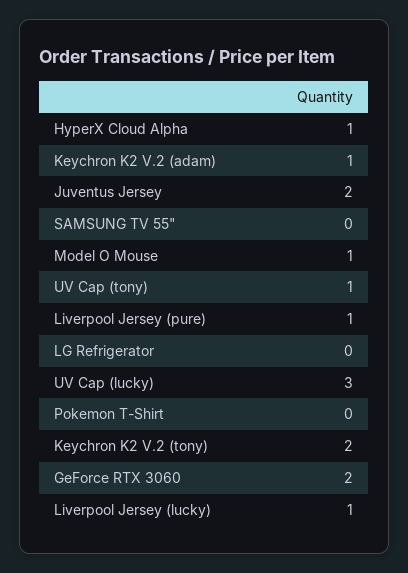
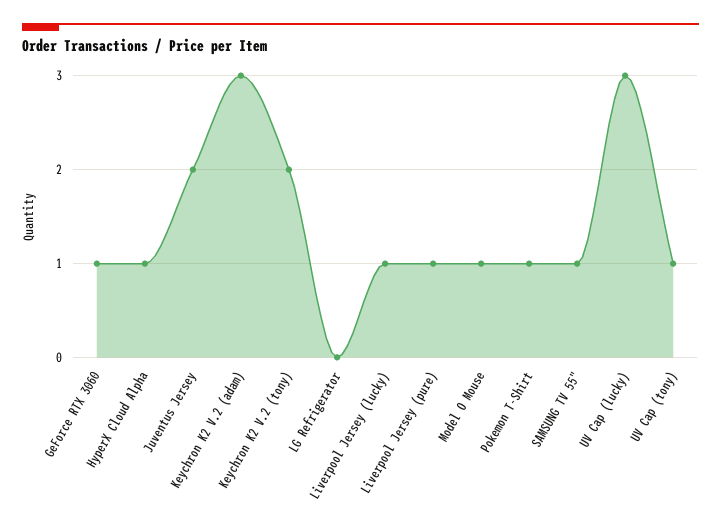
  {
    "HyperX Cloud Alpha": 1,
-   "Keychron K2 V.2 (adam)": 1,
+   "Keychron K2 V.2 (adam)": 3,
    "Juventus Jersey": 2,
-   "SAMSUNG TV 55\"": 0,
+   "SAMSUNG TV 55\"": 1,
    "Model O Mouse": 1,
    "UV Cap (tony)": 1,
    "Liverpool Jersey (pure)": 1,
    "LG Refrigerator": 0,
    "UV Cap (lucky)": 3,
-   "Pokemon T-Shirt": 0,
+   "Pokemon T-Shirt": 1,
    "Keychron K2 V.2 (tony)": 2,
-   "GeForce RTX 3060": 2,
+   "GeForce RTX 3060": 1,
    "Liverpool Jersey (lucky)": 1
  }

